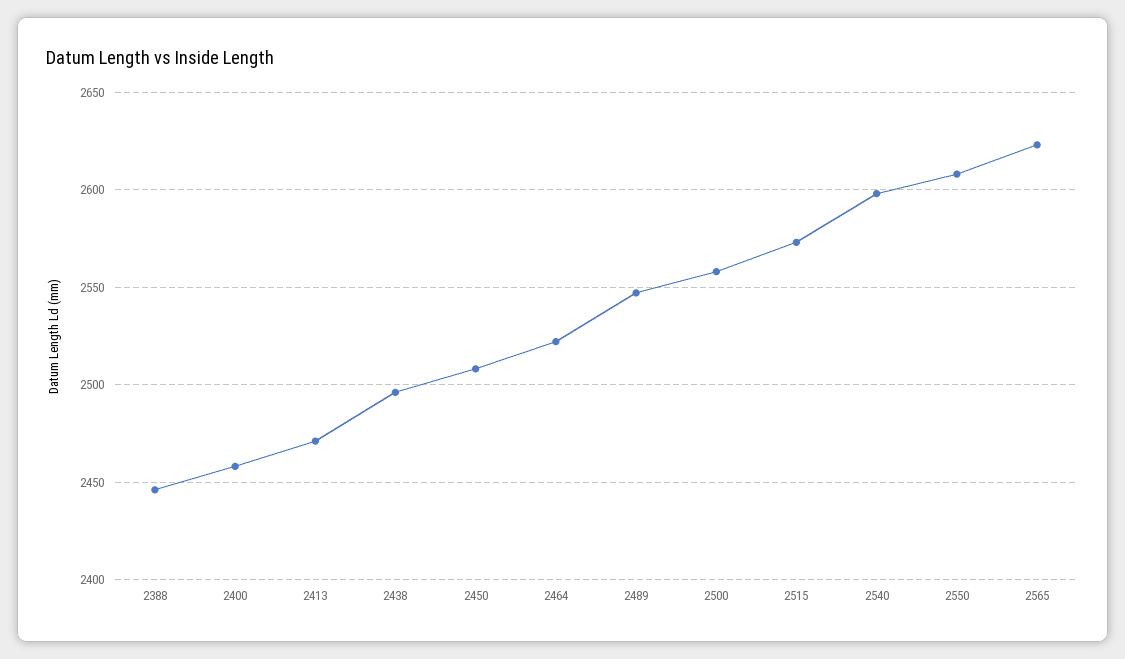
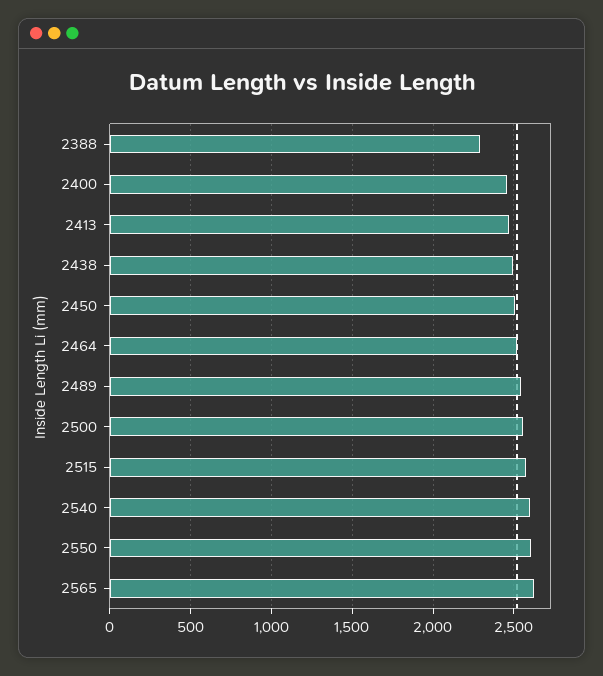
  {
-   "2388": 2445,
+   "2388": 2300,
    "2400": 2460,
    "2413": 2470,
    "2438": 2495,
    "2450": 2510,
    "2464": 2520,
    "2489": 2545,
    "2500": 2560,
    "2515": 2575,
    "2540": 2600,
    "2550": 2610,
    "2565": 2625
  }

